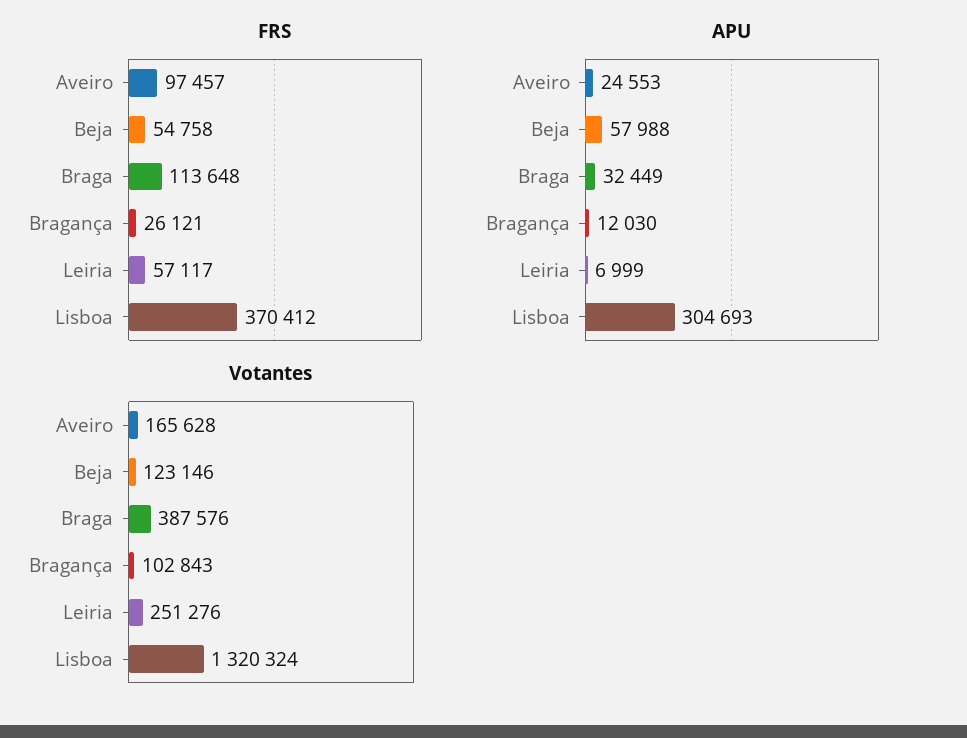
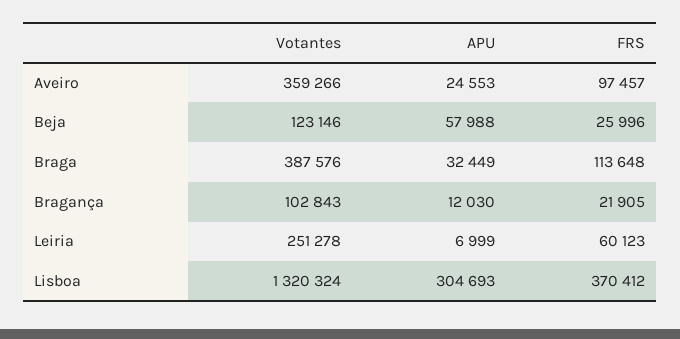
  {
    "FRS": {
      "Aveiro": 97457,
-     "Beja": 54758,
+     "Beja": 25996,
      "Braga": 113648,
-     "Bragança": 26121,
+     "Bragança": 21905,
-     "Leiria": 57117,
+     "Leiria": 60123,
      "Lisboa": 370412
    },
    "APU": {
      "Aveiro": 24553,
      "Beja": 57988,
      "Braga": 32449,
      "Bragança": 12030,
      "Leiria": 6999,
      "Lisboa": 304693
    },
    "Votantes": {
-     "Aveiro": 165628,
+     "Aveiro": 359266,
      "Beja": 123146,
      "Braga": 387576,
      "Bragança": 102843,
-     "Leiria": 251276,
+     "Leiria": 251278,
      "Lisboa": 1320324
    }
  }

